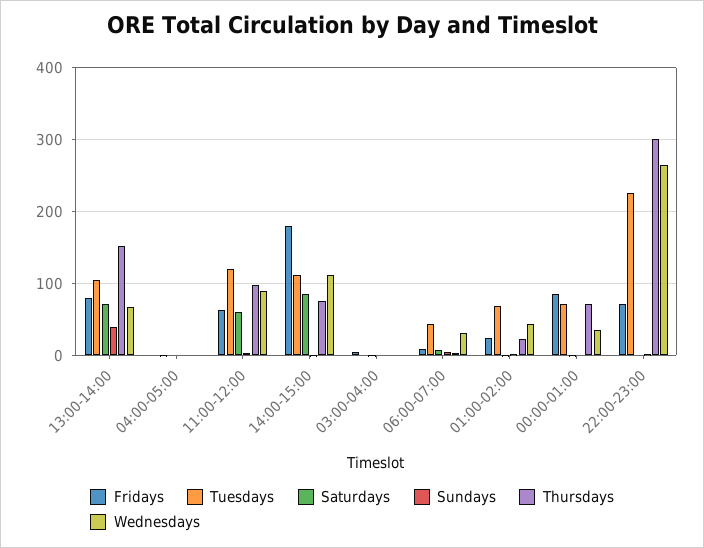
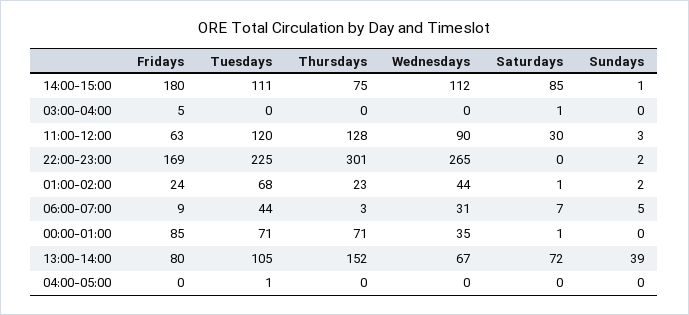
  {
    "Fridays": {
      "13:00-14:00": 80,
      "04:00-05:00": 0,
      "11:00-12:00": 63,
      "14:00-15:00": 180,
      "03:00-04:00": 5,
      "06:00-07:00": 9,
      "01:00-02:00": 24,
      "00:00-01:00": 85,
-     "22:00-23:00": 70
+     "22:00-23:00": 169
    },
    "Tuesdays": {
      "13:00-14:00": 105,
      "04:00-05:00": 1,
      "11:00-12:00": 120,
      "14:00-15:00": 111,
      "03:00-04:00": 0,
      "06:00-07:00": 44,
      "01:00-02:00": 68,
      "00:00-01:00": 71,
      "22:00-23:00": 225
    },
    "Saturdays": {
      "13:00-14:00": 72,
      "04:00-05:00": 0,
-     "11:00-12:00": 60,
+     "11:00-12:00": 30,
      "14:00-15:00": 85,
      "03:00-04:00": 1,
      "06:00-07:00": 7,
      "01:00-02:00": 1,
      "00:00-01:00": 1,
      "22:00-23:00": 0
    },
    "Sundays": {
      "13:00-14:00": 39,
      "04:00-05:00": 0,
      "11:00-12:00": 3,
      "14:00-15:00": 1,
      "03:00-04:00": 0,
      "06:00-07:00": 5,
      "01:00-02:00": 2,
      "00:00-01:00": 0,
      "22:00-23:00": 2
    },
    "Thursdays": {
      "13:00-14:00": 152,
      "04:00-05:00": 0,
-     "11:00-12:00": 100,
+     "11:00-12:00": 128,
      "14:00-15:00": 75,
      "03:00-04:00": 0,
      "06:00-07:00": 3,
      "01:00-02:00": 23,
      "00:00-01:00": 71,
      "22:00-23:00": 301
    },
    "Wednesdays": {
      "13:00-14:00": 67,
      "04:00-05:00": 0,
      "11:00-12:00": 90,
      "14:00-15:00": 112,
      "03:00-04:00": 0,
      "06:00-07:00": 31,
      "01:00-02:00": 44,
      "00:00-01:00": 35,
      "22:00-23:00": 265
    }
  }

